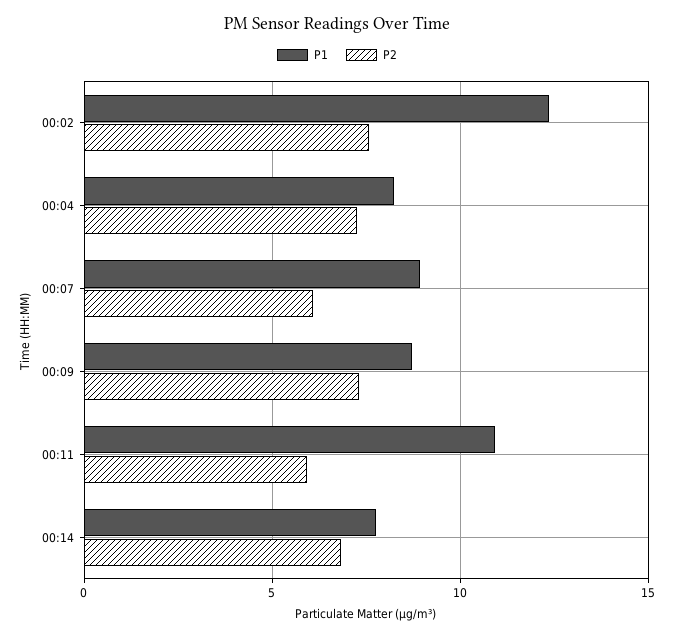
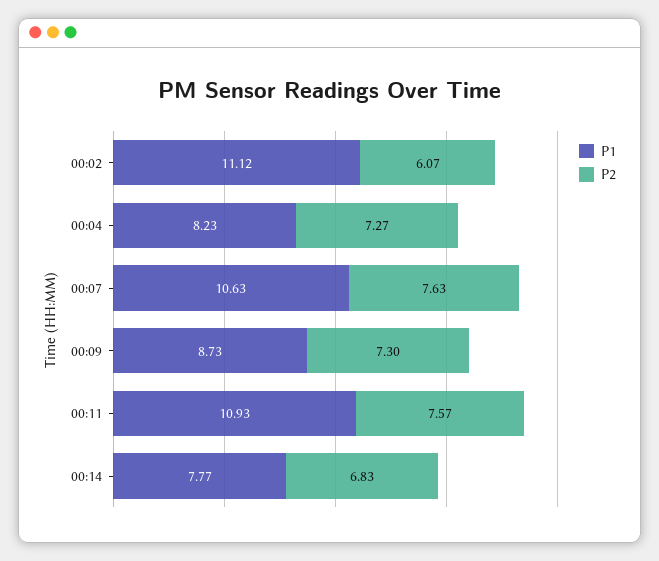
  {
    "P1": {
-     "00:02": 12.5,
+     "00:02": 11.12,
      "00:04": 8.23,
-     "00:07": 9,
+     "00:07": 10.63,
      "00:09": 8.73,
      "00:11": 10.93,
      "00:14": 7.77
    },
    "P2": {
-     "00:02": 7.5,
+     "00:02": 6.07,
      "00:04": 7.27,
-     "00:07": 6,
+     "00:07": 7.63,
      "00:09": 7.3,
-     "00:11": 6,
+     "00:11": 7.57,
      "00:14": 6.83
    }
  }

